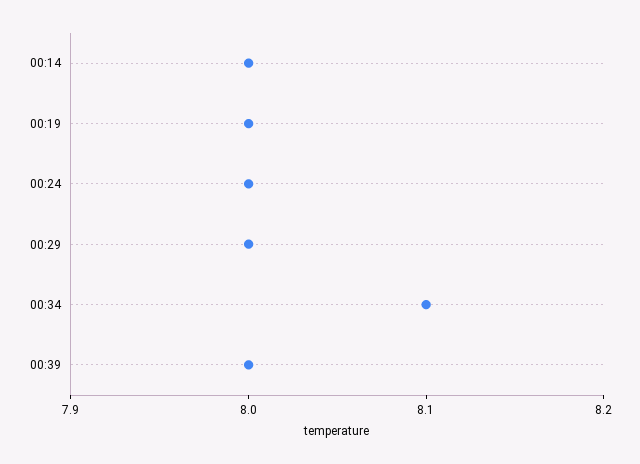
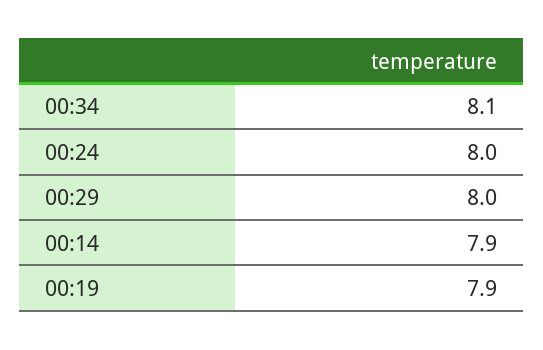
  {
-   "00:14": 8,
+   "00:14": 7.9,
-   "00:19": 8,
+   "00:19": 7.9,
    "00:24": 8,
    "00:29": 8,
-   "00:34": 8.1,
+   "00:34": 8.1
-   "00:39": 8
  }

